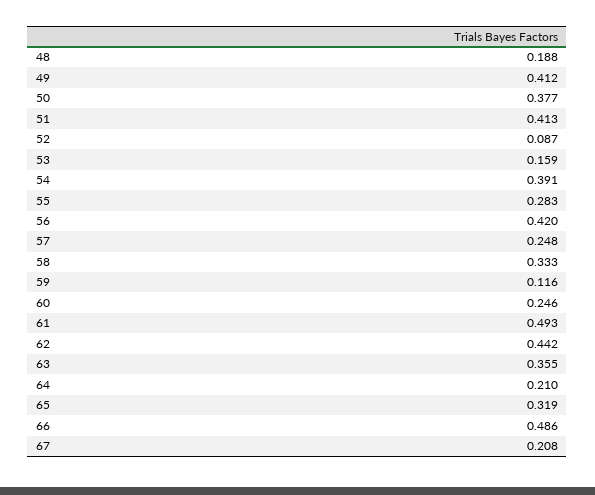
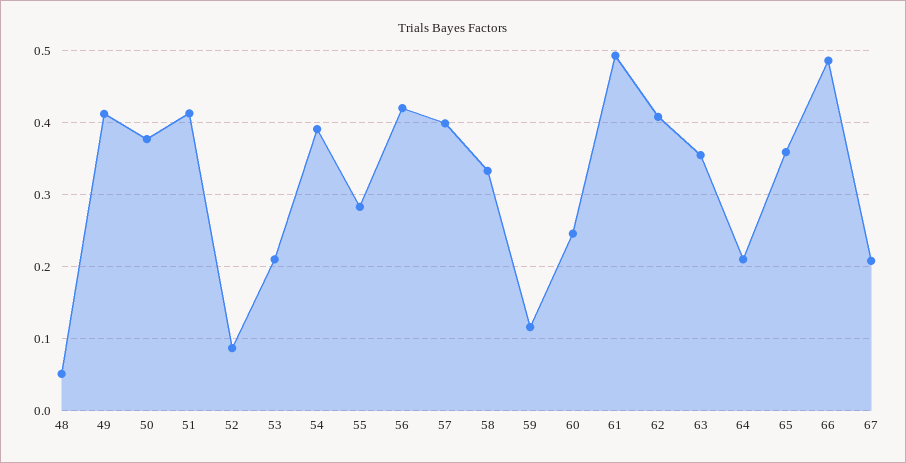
  {
-   "48": 0.188,
+   "48": 0.05,
    "49": 0.412,
    "50": 0.377,
    "51": 0.413,
    "52": 0.087,
-   "53": 0.159,
+   "53": 0.21,
    "54": 0.391,
    "55": 0.283,
    "56": 0.42,
-   "57": 0.248,
+   "57": 0.4,
    "58": 0.333,
    "59": 0.116,
    "60": 0.246,
    "61": 0.493,
-   "62": 0.442,
+   "62": 0.41,
    "63": 0.355,
    "64": 0.21,
-   "65": 0.319,
+   "65": 0.36,
    "66": 0.486,
    "67": 0.208
  }

